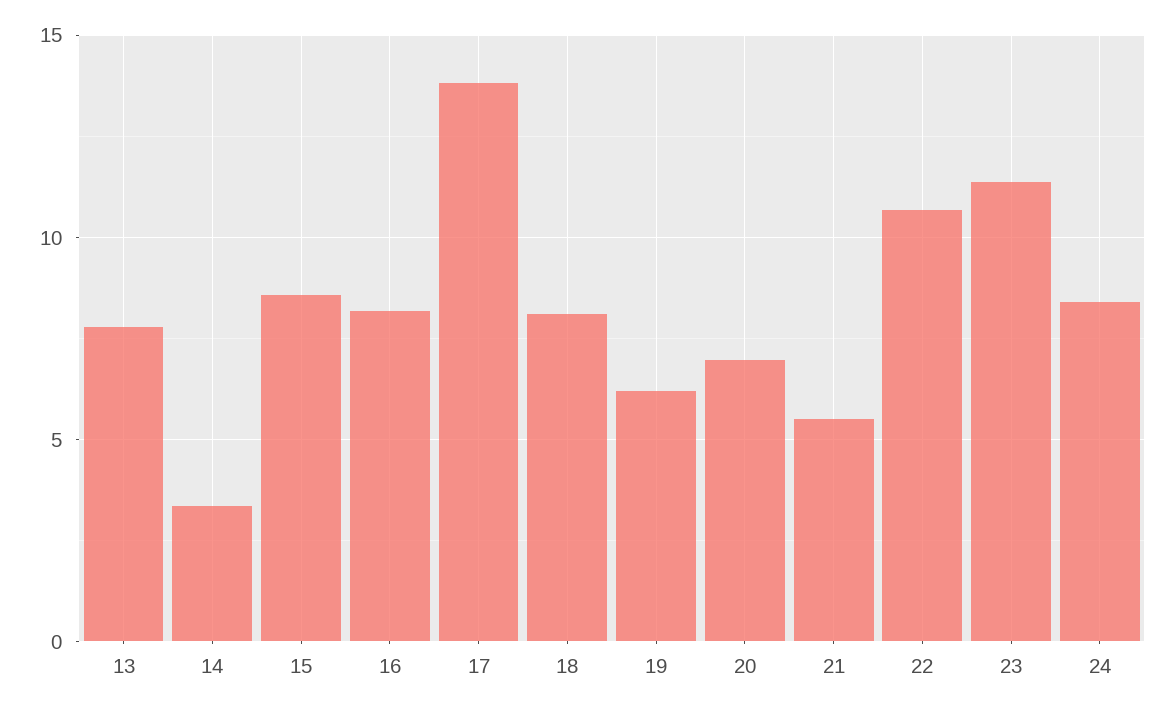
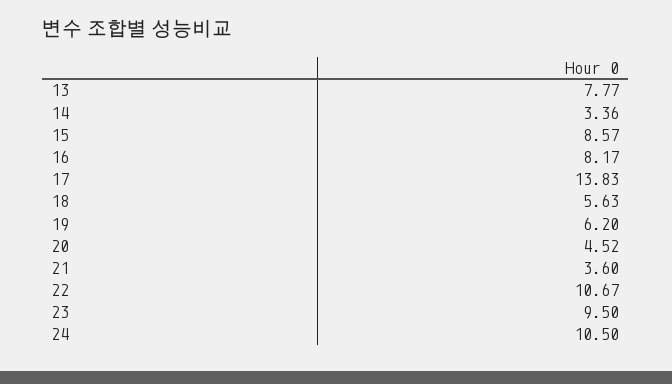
  {
    "13": 7.77,
    "14": 3.36,
    "15": 8.57,
    "16": 8.17,
    "17": 13.83,
-   "18": 8,
+   "18": 5.63,
    "19": 6.2,
-   "20": 7,
+   "20": 4.52,
-   "21": 5.5,
+   "21": 3.6,
    "22": 10.67,
-   "23": 11.5,
+   "23": 9.5,
-   "24": 8.5
+   "24": 10.5
  }

